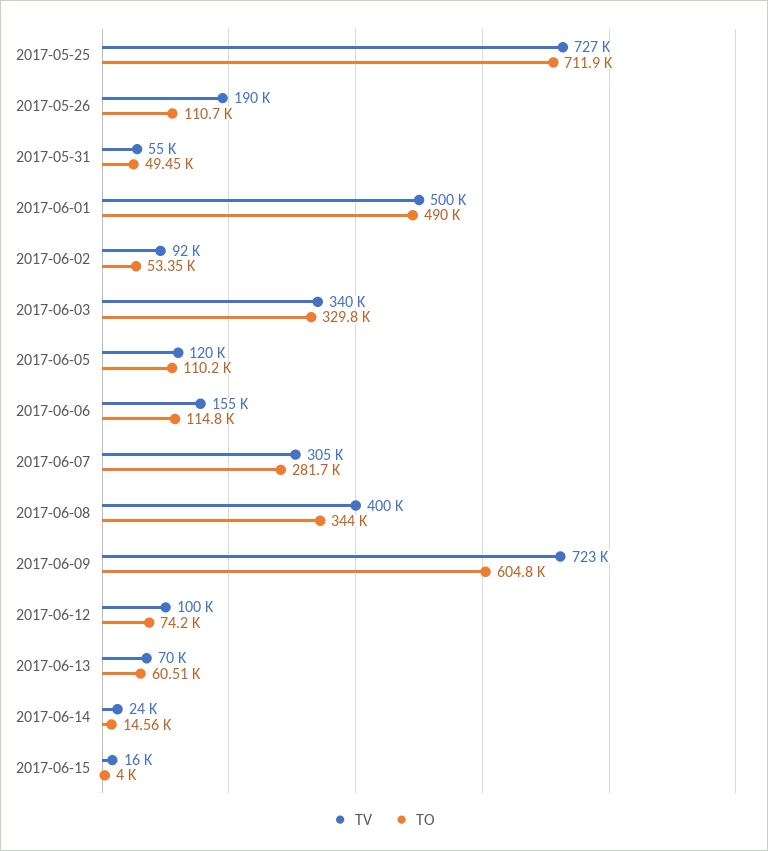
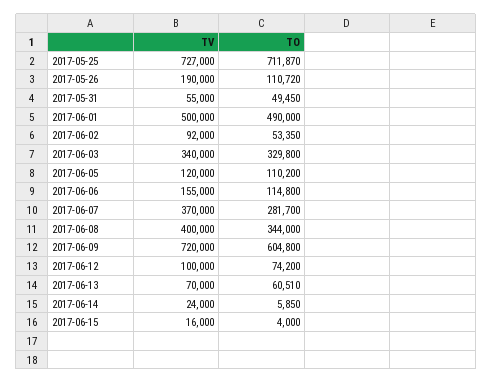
  {
    "TV": {
      "2017-05-25": 727000,
      "2017-05-26": 190000,
      "2017-05-31": 55000,
      "2017-06-01": 500000,
      "2017-06-02": 92000,
      "2017-06-03": 340000,
      "2017-06-05": 120000,
      "2017-06-06": 155000,
-     "2017-06-07": 305000,
+     "2017-06-07": 370000,
      "2017-06-08": 400000,
-     "2017-06-09": 723000,
+     "2017-06-09": 720000,
      "2017-06-12": 100000,
      "2017-06-13": 70000,
      "2017-06-14": 24000,
      "2017-06-15": 16000
    },
    "TO": {
      "2017-05-25": 711870,
      "2017-05-26": 110720,
      "2017-05-31": 49450,
      "2017-06-01": 490000,
      "2017-06-02": 53350,
      "2017-06-03": 329800,
      "2017-06-05": 110200,
      "2017-06-06": 114800,
      "2017-06-07": 281700,
      "2017-06-08": 344000,
      "2017-06-09": 604800,
      "2017-06-12": 74200,
      "2017-06-13": 60510,
-     "2017-06-14": 14560,
+     "2017-06-14": 5850,
      "2017-06-15": 4000
    }
  }

